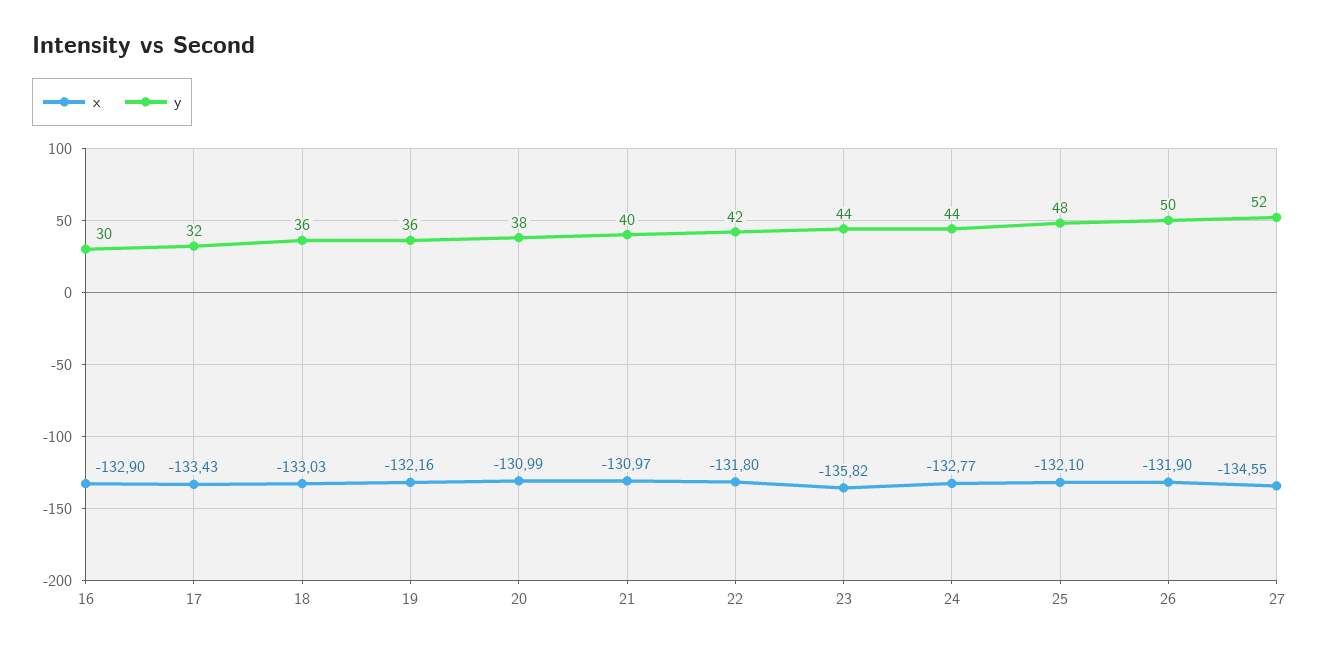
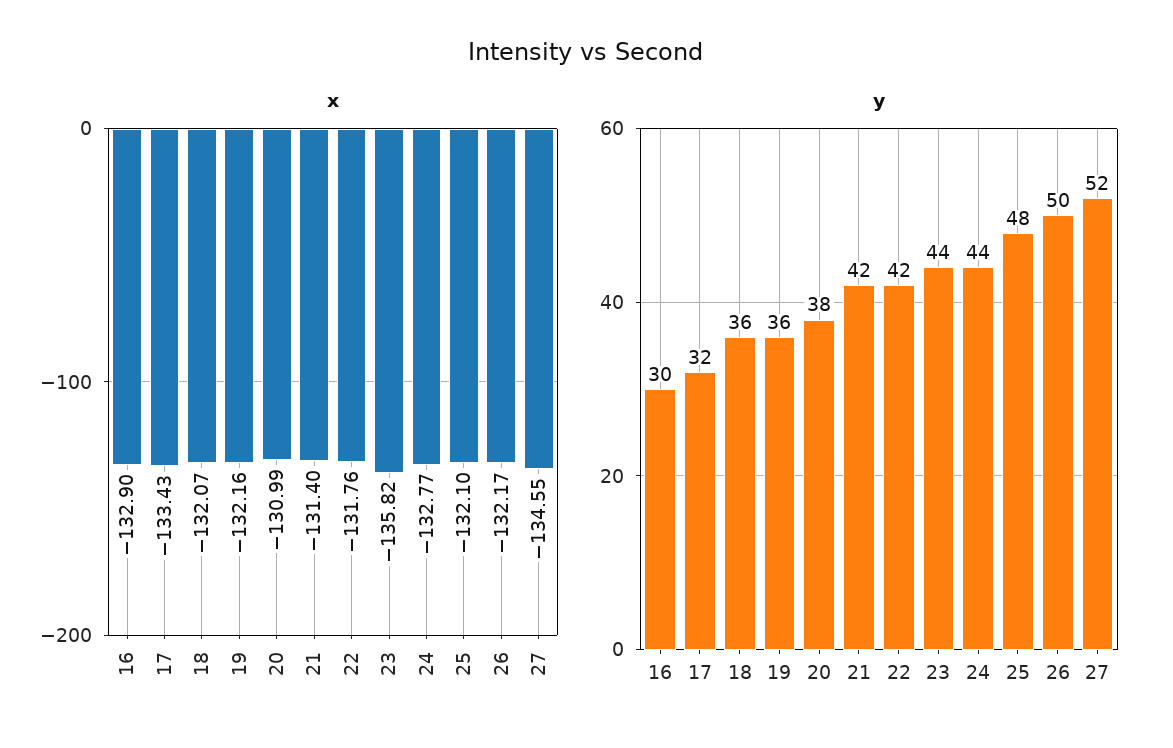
  {
    "x": {
      "16": -132.9,
      "17": -133.43,
-     "18": -133.03,
+     "18": -132.07,
      "19": -132.16,
      "20": -130.99,
-     "21": -130.97,
+     "21": -131.4,
-     "22": -131.8,
+     "22": -131.76,
      "23": -135.82,
      "24": -132.77,
      "25": -132.1,
-     "26": -131.9,
+     "26": -132.17,
      "27": -134.55
    },
    "y": {
      "16": 30,
      "17": 32,
      "18": 36,
      "19": 36,
      "20": 38,
-     "21": 40,
+     "21": 42,
      "22": 42,
      "23": 44,
      "24": 44,
      "25": 48,
      "26": 50,
      "27": 52
    }
  }

